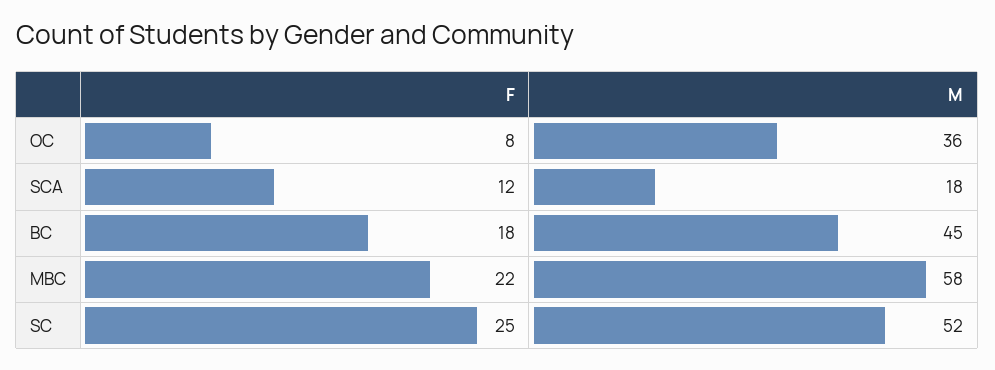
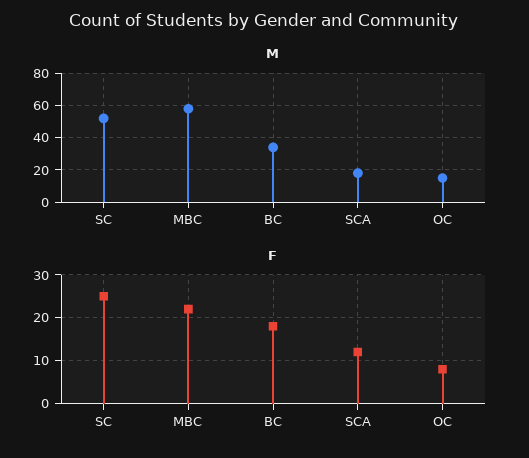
  {
    "F": {
      "OC": 8,
      "SCA": 12,
      "BC": 18,
      "MBC": 22,
      "SC": 25
    },
    "M": {
-     "OC": 36,
+     "OC": 15,
      "SCA": 18,
-     "BC": 45,
+     "BC": 35,
      "MBC": 58,
      "SC": 52
    }
  }

